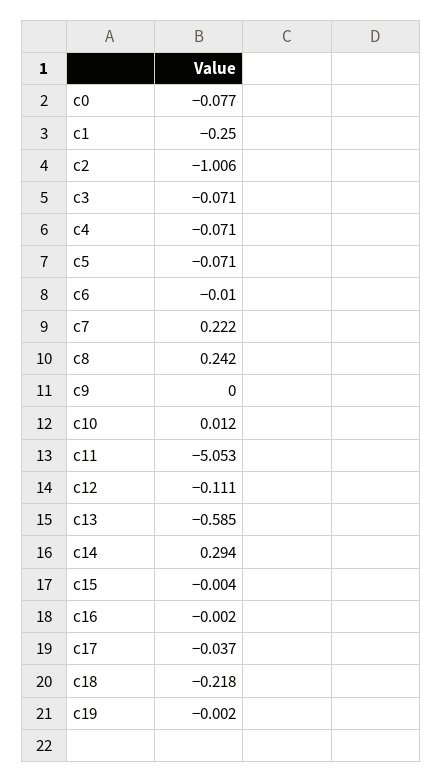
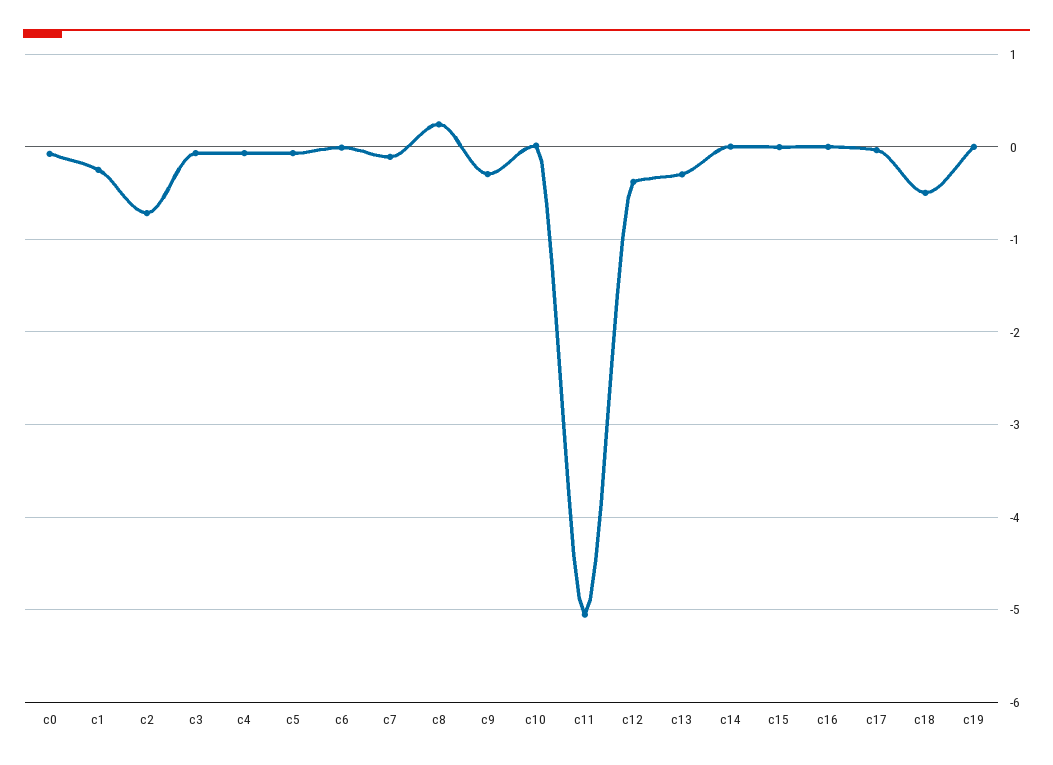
  {
    "c0": -0.077,
    "c1": -0.25,
-   "c2": -1.006,
+   "c2": -0.7,
    "c3": -0.071,
    "c4": -0.071,
    "c5": -0.071,
    "c6": -0.01,
-   "c7": 0.222,
+   "c7": -0.1,
    "c8": 0.242,
-   "c9": 0,
+   "c9": -0.3,
    "c10": 0.012,
    "c11": -5.053,
-   "c12": -0.111,
+   "c12": -0.4,
-   "c13": -0.585,
+   "c13": -0.3,
-   "c14": 0.294,
+   "c14": 0,
    "c15": -0.004,
    "c16": -0.002,
    "c17": -0.037,
-   "c18": -0.218,
+   "c18": -0.5,
    "c19": -0.002
  }

